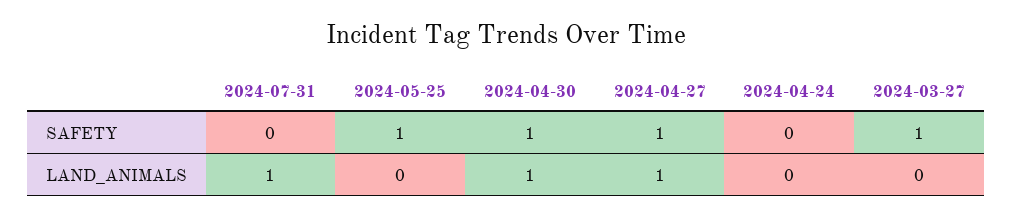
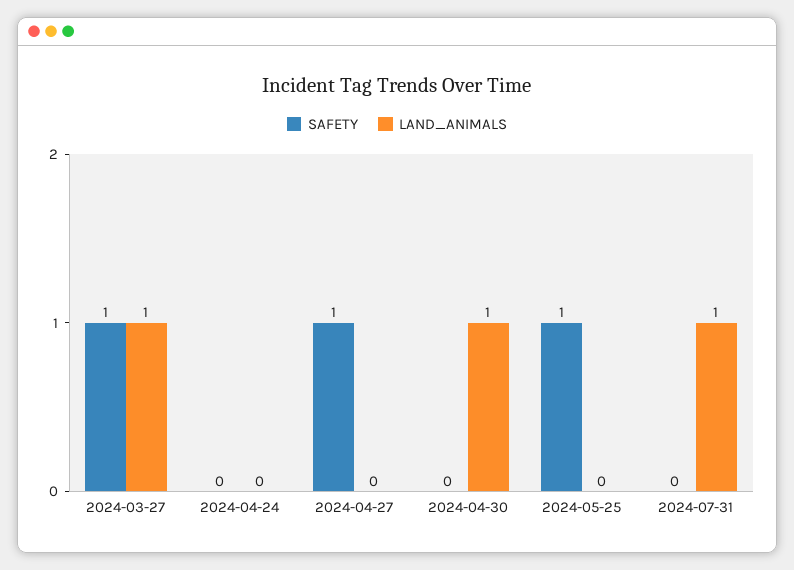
  {
    "SAFETY": {
      "2024-07-31": 0,
      "2024-05-25": 1,
-     "2024-04-30": 1,
+     "2024-04-30": 0,
      "2024-04-27": 1,
      "2024-04-24": 0,
      "2024-03-27": 1
    },
    "LAND_ANIMALS": {
      "2024-07-31": 1,
      "2024-05-25": 0,
      "2024-04-30": 1,
-     "2024-04-27": 1,
+     "2024-04-27": 0,
      "2024-04-24": 0,
-     "2024-03-27": 0
+     "2024-03-27": 1
    }
  }

